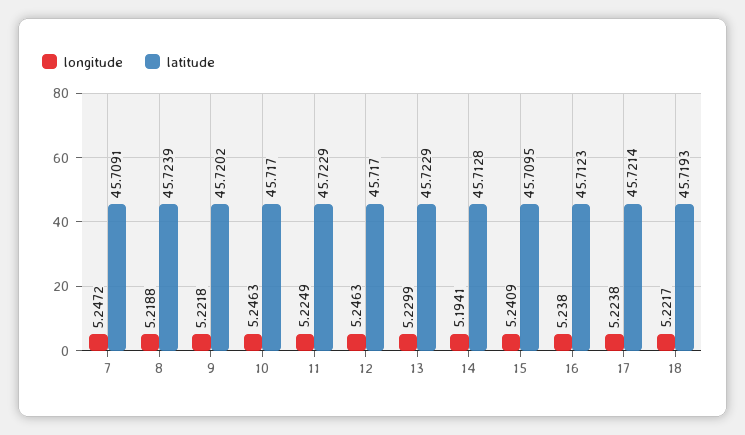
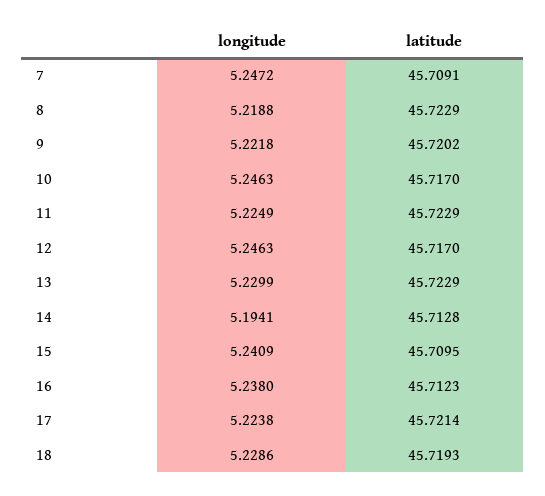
  {
    "longitude": {
      "7": 5.2472,
      "8": 5.2188,
      "9": 5.2218,
      "10": 5.2463,
      "11": 5.2249,
      "12": 5.2463,
      "13": 5.2299,
      "14": 5.1941,
      "15": 5.2409,
      "16": 5.238,
      "17": 5.2238,
-     "18": 5.2217
+     "18": 5.2286
    },
    "latitude": {
      "7": 45.7091,
-     "8": 45.7239,
+     "8": 45.7229,
      "9": 45.7202,
      "10": 45.717,
      "11": 45.7229,
      "12": 45.717,
      "13": 45.7229,
      "14": 45.7128,
      "15": 45.7095,
      "16": 45.7123,
      "17": 45.7214,
      "18": 45.7193
    }
  }

